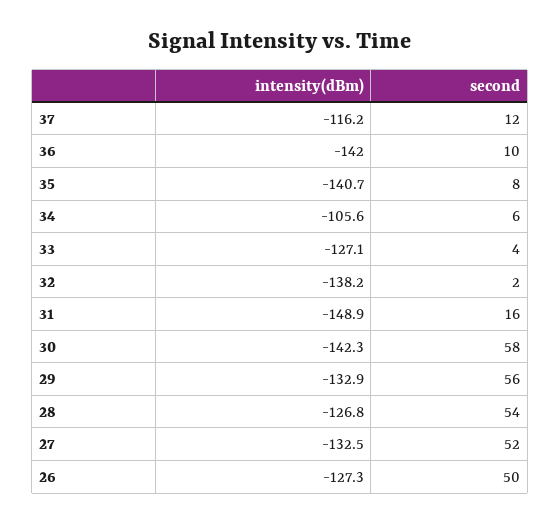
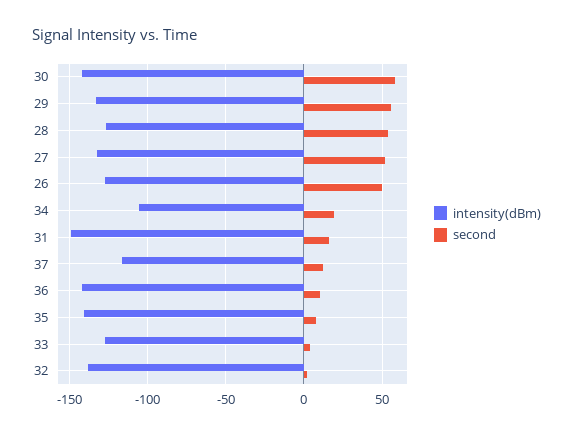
  {
    "intensity(dBm)": {
      "37": -116.2,
      "36": -142,
      "35": -140.7,
      "34": -105.6,
      "33": -127.1,
      "32": -138.2,
      "31": -148.9,
      "30": -142.3,
      "29": -132.9,
      "28": -126.8,
      "27": -132.5,
      "26": -127.3
    },
    "second": {
      "37": 12,
      "36": 10,
      "35": 8,
-     "34": 6,
+     "34": 20,
      "33": 4,
      "32": 2,
      "31": 16,
      "30": 58,
      "29": 56,
      "28": 54,
      "27": 52,
      "26": 50
    }
  }

